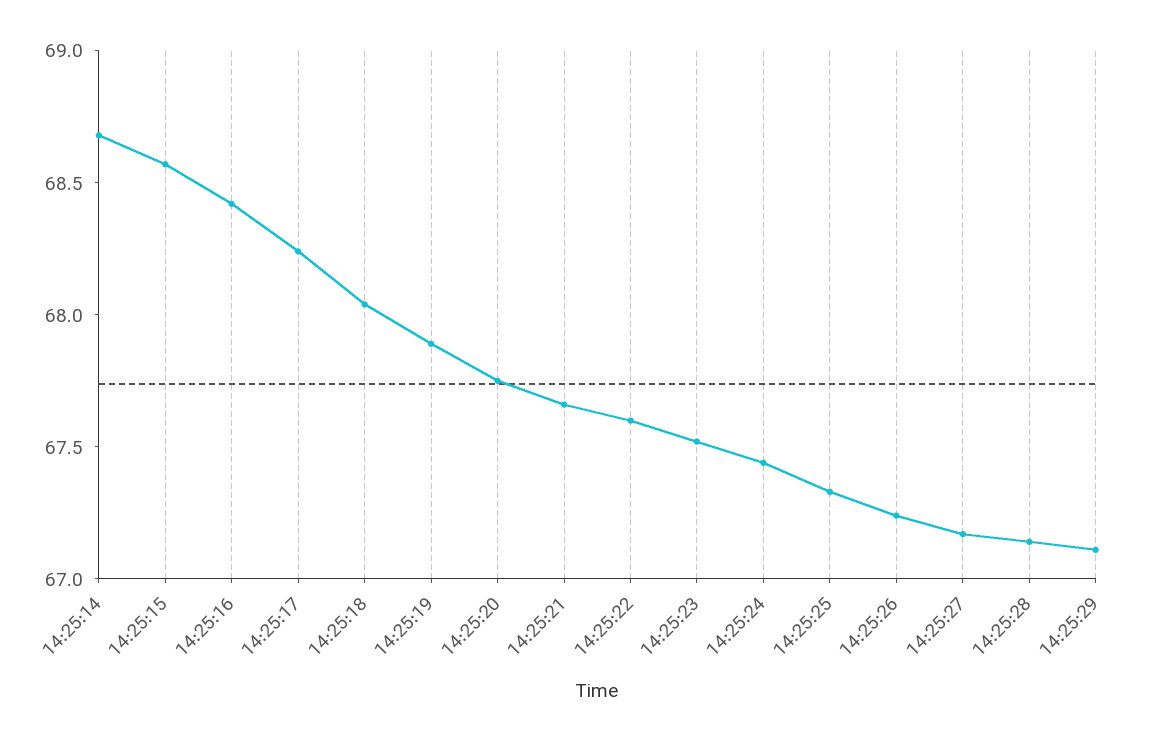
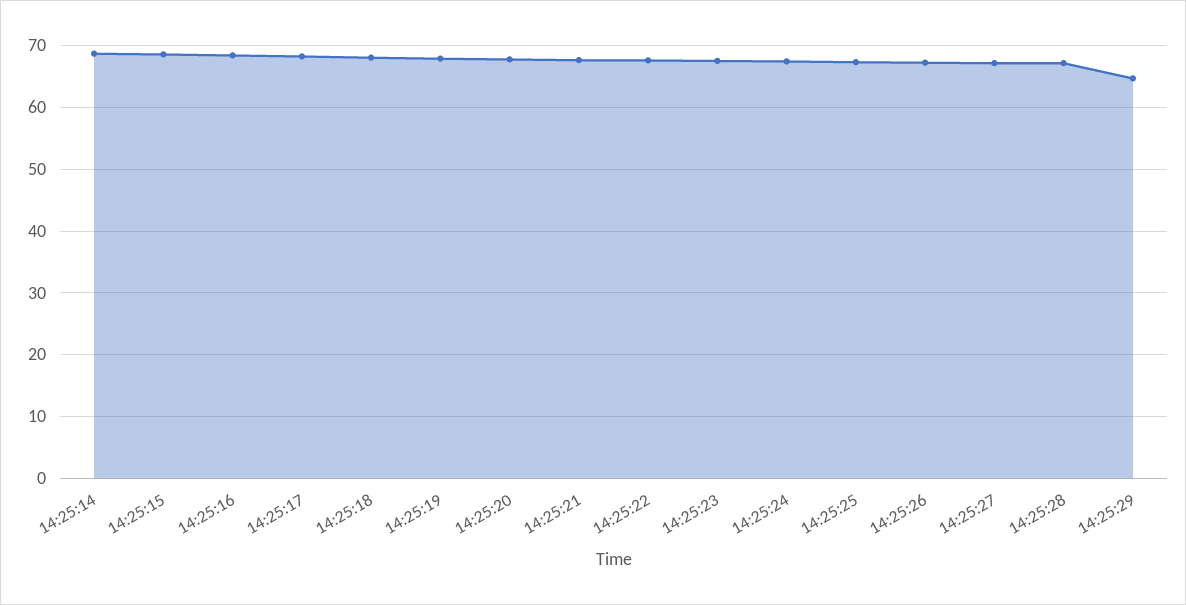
  {
    "14:25:14": 68.7,
    "14:25:15": 68.6,
    "14:25:16": 68.4,
    "14:25:17": 68.2,
    "14:25:18": 68,
    "14:25:19": 67.9,
    "14:25:20": 67.8,
    "14:25:21": 67.7,
    "14:25:22": 67.6,
    "14:25:23": 67.5,
    "14:25:24": 67.4,
    "14:25:25": 67.3,
    "14:25:26": 67.2,
    "14:25:27": 67.2,
    "14:25:28": 67.1,
-   "14:25:29": 67.1
+   "14:25:29": 65
  }

